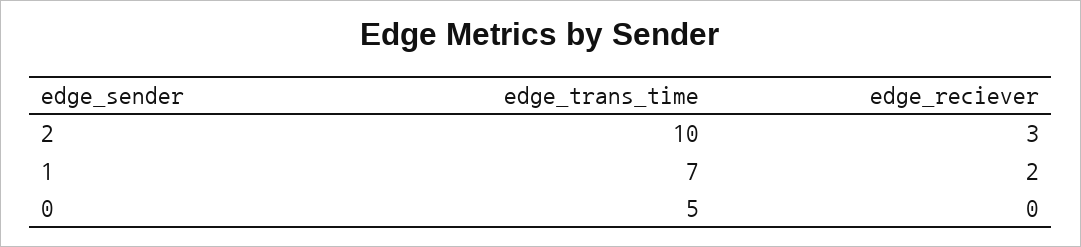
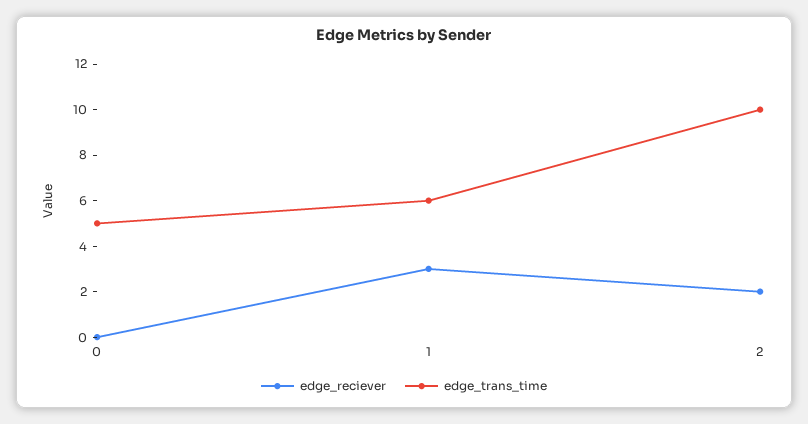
  {
    "edge_trans_time": {
      "2": 10,
-     "1": 7,
+     "1": 6,
      "0": 5
    },
    "edge_reciever": {
-     "2": 3,
+     "2": 2,
-     "1": 2,
+     "1": 3,
      "0": 0
    }
  }

